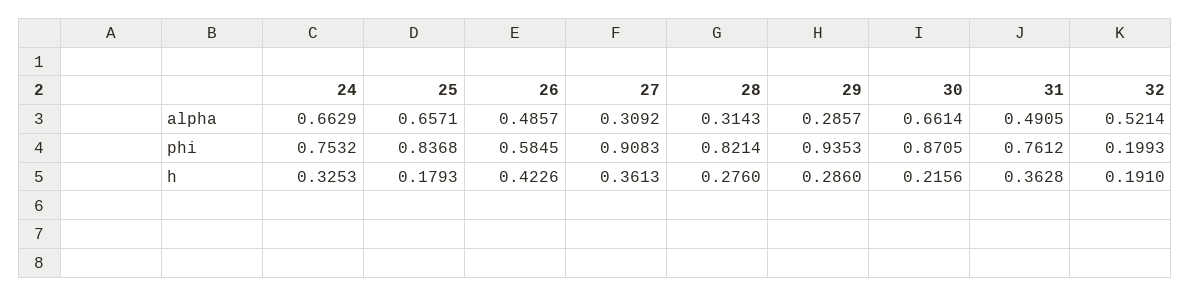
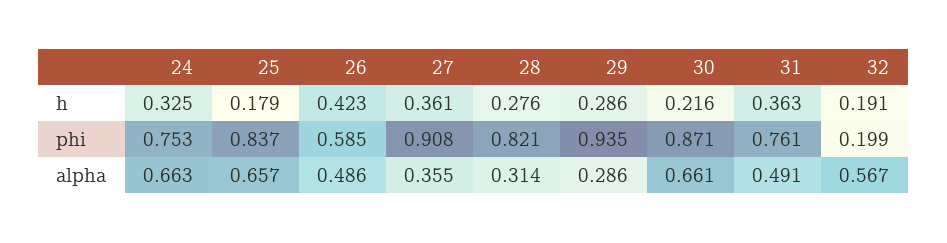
  {
    "24": {
      "alpha": 0.6629,
      "phi": 0.7532,
      "h": 0.3253
    },
    "25": {
      "alpha": 0.6571,
      "phi": 0.8368,
      "h": 0.1793
    },
    "26": {
      "alpha": 0.4857,
      "phi": 0.5845,
      "h": 0.4226
    },
    "27": {
-     "alpha": 0.3092,
+     "alpha": 0.355,
      "phi": 0.9083,
      "h": 0.3613
    },
    "28": {
      "alpha": 0.3143,
      "phi": 0.8214,
      "h": 0.276
    },
    "29": {
      "alpha": 0.2857,
      "phi": 0.9353,
      "h": 0.286
    },
    "30": {
      "alpha": 0.6614,
      "phi": 0.8705,
      "h": 0.2156
    },
    "31": {
      "alpha": 0.4905,
      "phi": 0.7612,
      "h": 0.3628
    },
    "32": {
-     "alpha": 0.5214,
+     "alpha": 0.567,
      "phi": 0.1993,
      "h": 0.191
    }
  }

